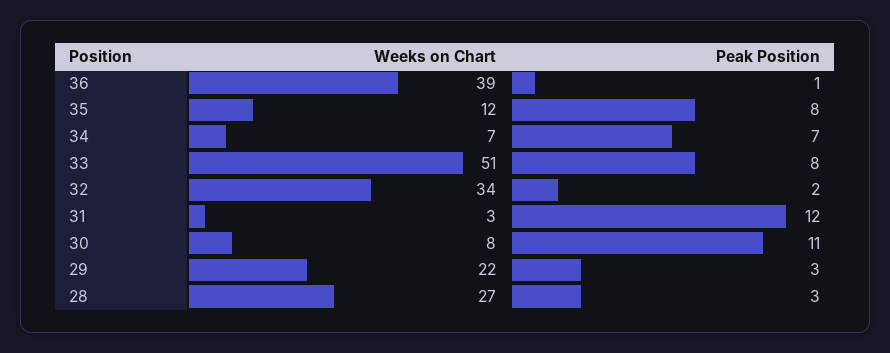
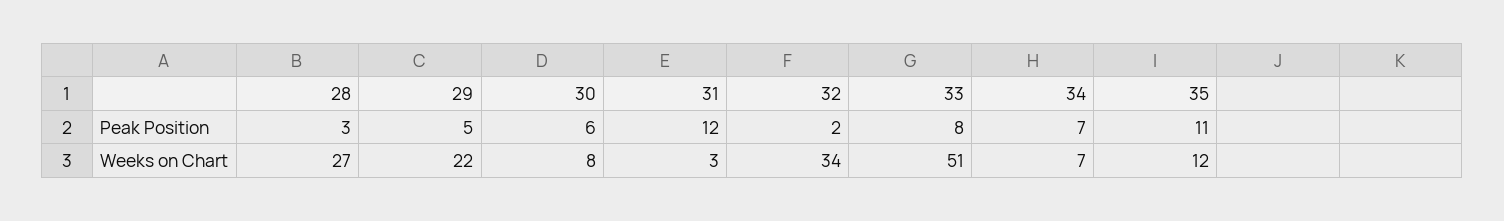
  {
    "Weeks on Chart": {
-     "36": 39,
      "35": 12,
      "34": 7,
      "33": 51,
      "32": 34,
      "31": 3,
      "30": 8,
      "29": 22,
      "28": 27
    },
    "Peak Position": {
-     "36": 1,
-     "35": 8,
+     "35": 11,
      "34": 7,
      "33": 8,
      "32": 2,
      "31": 12,
-     "30": 11,
+     "30": 6,
-     "29": 3,
+     "29": 5,
      "28": 3
    }
  }

